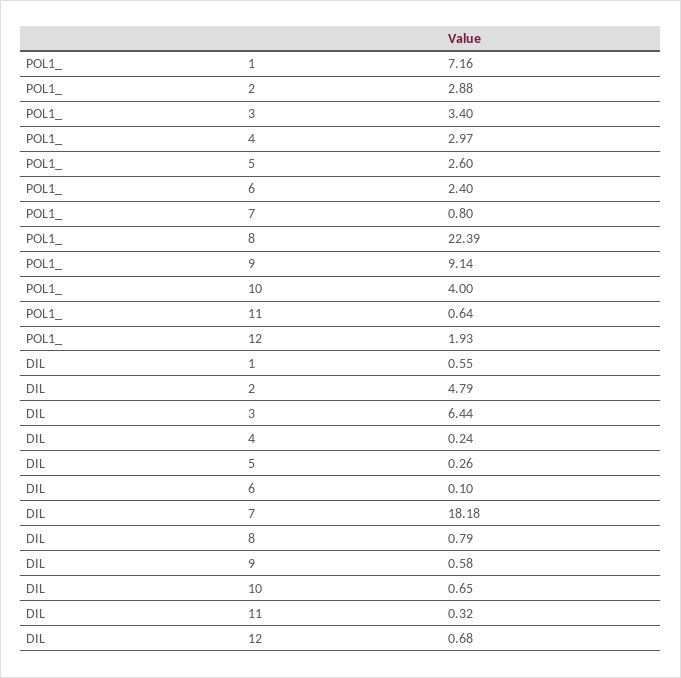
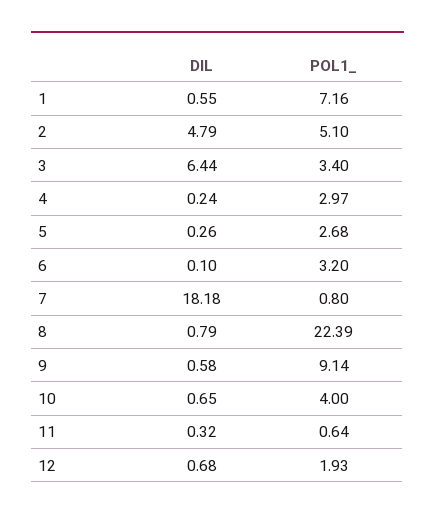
  {
    "POL1_": {
      "1": 7.16,
-     "2": 2.88,
+     "2": 5.1,
      "3": 3.4,
      "4": 2.97,
-     "5": 2.6,
+     "5": 2.68,
-     "6": 2.4,
+     "6": 3.2,
      "7": 0.8,
      "8": 22.39,
      "9": 9.14,
      "10": 4,
      "11": 0.64,
      "12": 1.93
    },
    "DIL": {
      "1": 0.55,
      "2": 4.79,
      "3": 6.44,
      "4": 0.24,
      "5": 0.26,
      "6": 0.1,
      "7": 18.18,
      "8": 0.79,
      "9": 0.58,
      "10": 0.65,
      "11": 0.32,
      "12": 0.68
    }
  }

